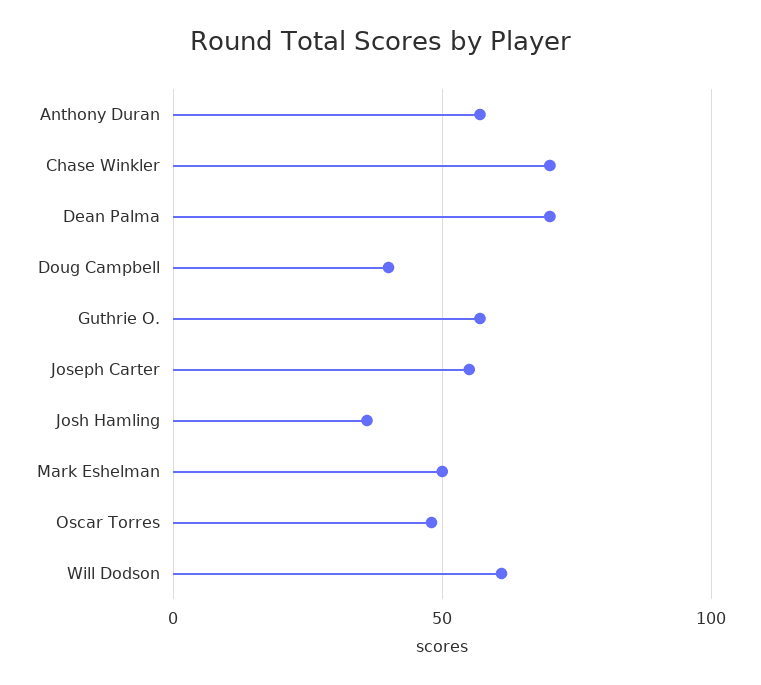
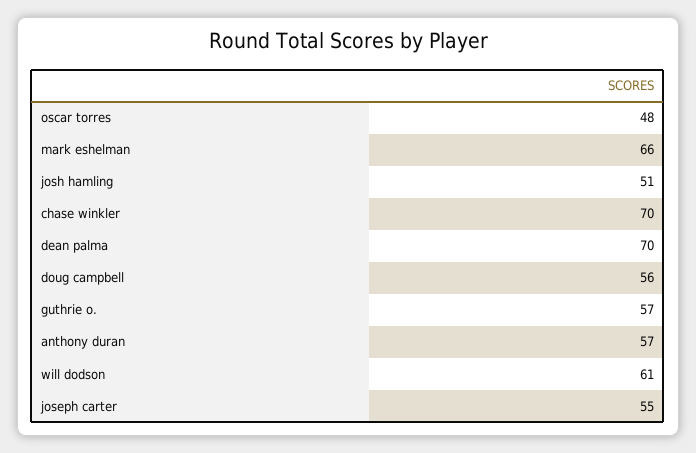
  {
    "Anthony Duran": 57,
    "Chase Winkler": 70,
    "Dean Palma": 70,
-   "Doug Campbell": 40,
+   "Doug Campbell": 56,
    "Guthrie O.": 57,
    "Joseph Carter": 55,
-   "Josh Hamling": 35,
+   "Josh Hamling": 51,
-   "Mark Eshelman": 50,
+   "Mark Eshelman": 66,
    "Oscar Torres": 48,
    "Will Dodson": 61
  }

